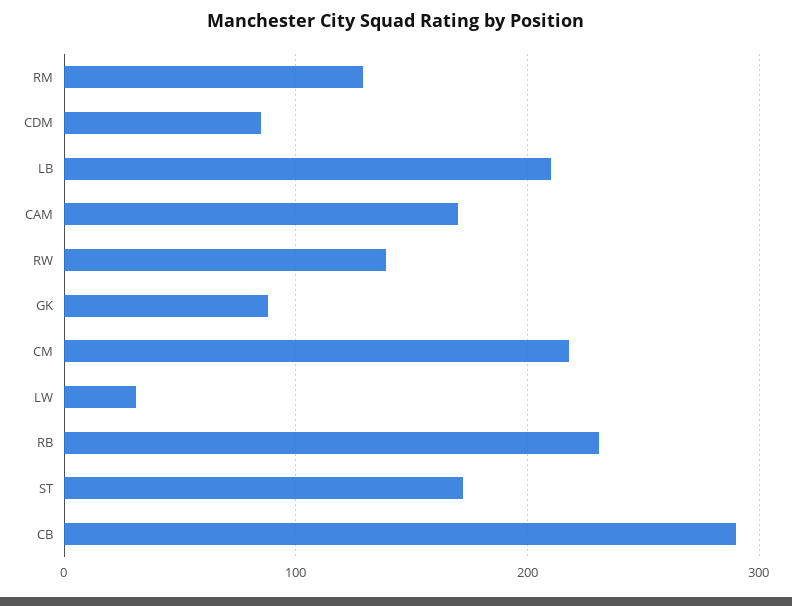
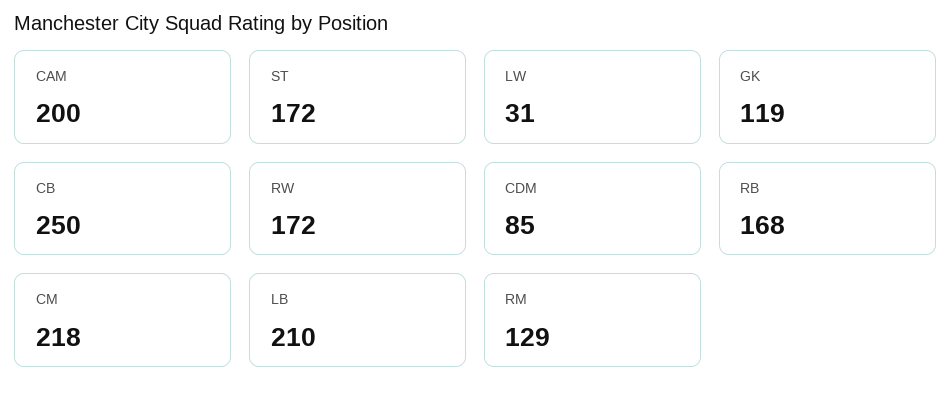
  {
    "RM": 129,
    "CDM": 85,
    "LB": 210,
-   "CAM": 170,
+   "CAM": 200,
-   "RW": 140,
+   "RW": 172,
-   "GK": 90,
+   "GK": 119,
    "CM": 218,
    "LW": 31,
-   "RB": 230,
+   "RB": 168,
    "ST": 172,
-   "CB": 290
+   "CB": 250
  }

